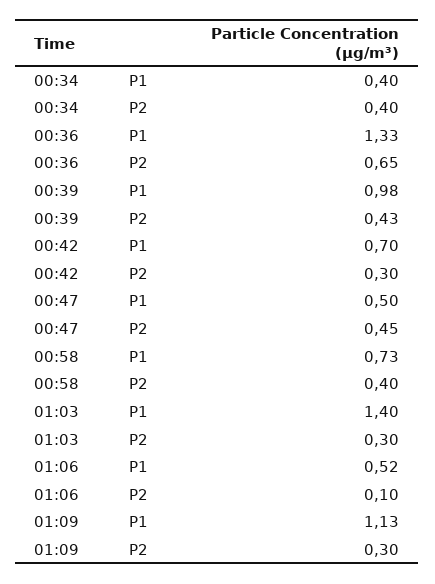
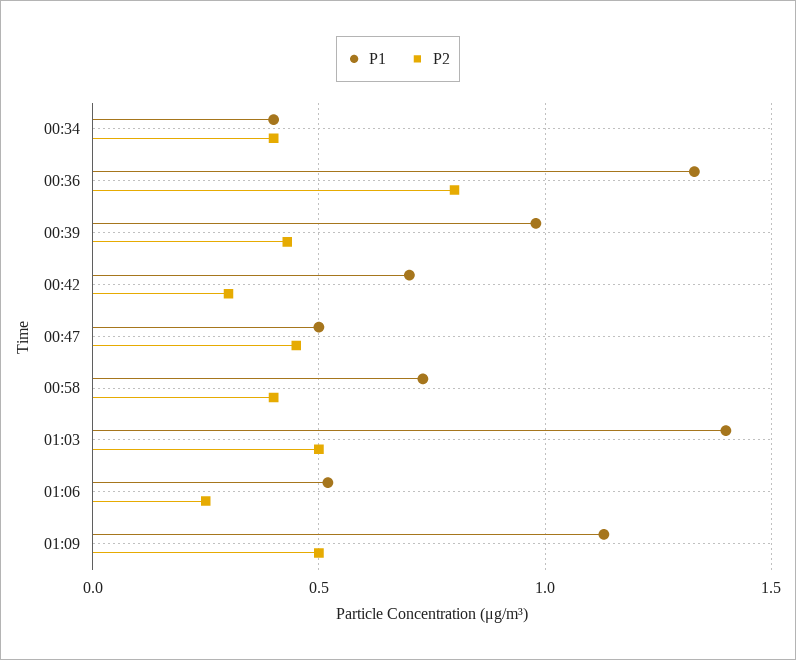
  {
    "P1": {
      "00:34": 0.4,
      "00:36": 1.33,
      "00:39": 0.98,
      "00:42": 0.7,
      "00:47": 0.5,
      "00:58": 0.73,
      "01:03": 1.4,
      "01:06": 0.52,
      "01:09": 1.13
    },
    "P2": {
      "00:34": 0.4,
-     "00:36": 0.65,
+     "00:36": 0.8,
      "00:39": 0.43,
      "00:42": 0.3,
      "00:47": 0.45,
      "00:58": 0.4,
-     "01:03": 0.3,
+     "01:03": 0.5,
-     "01:06": 0.1,
+     "01:06": 0.25,
-     "01:09": 0.3
+     "01:09": 0.5
    }
  }

